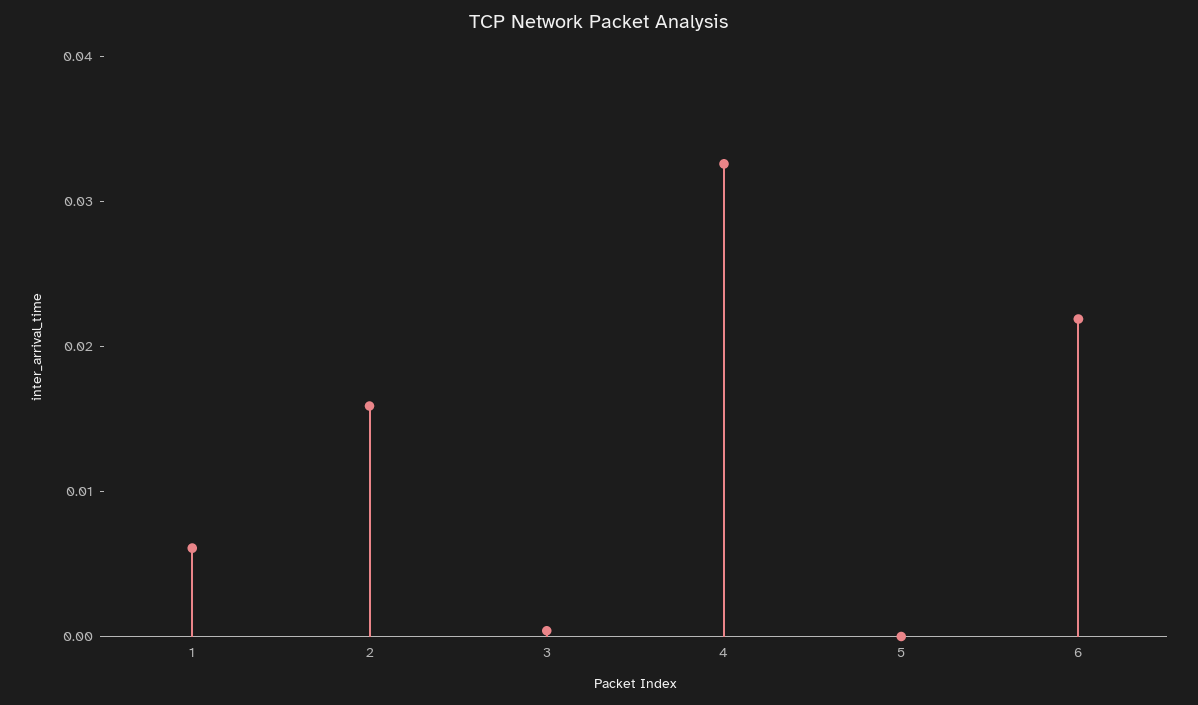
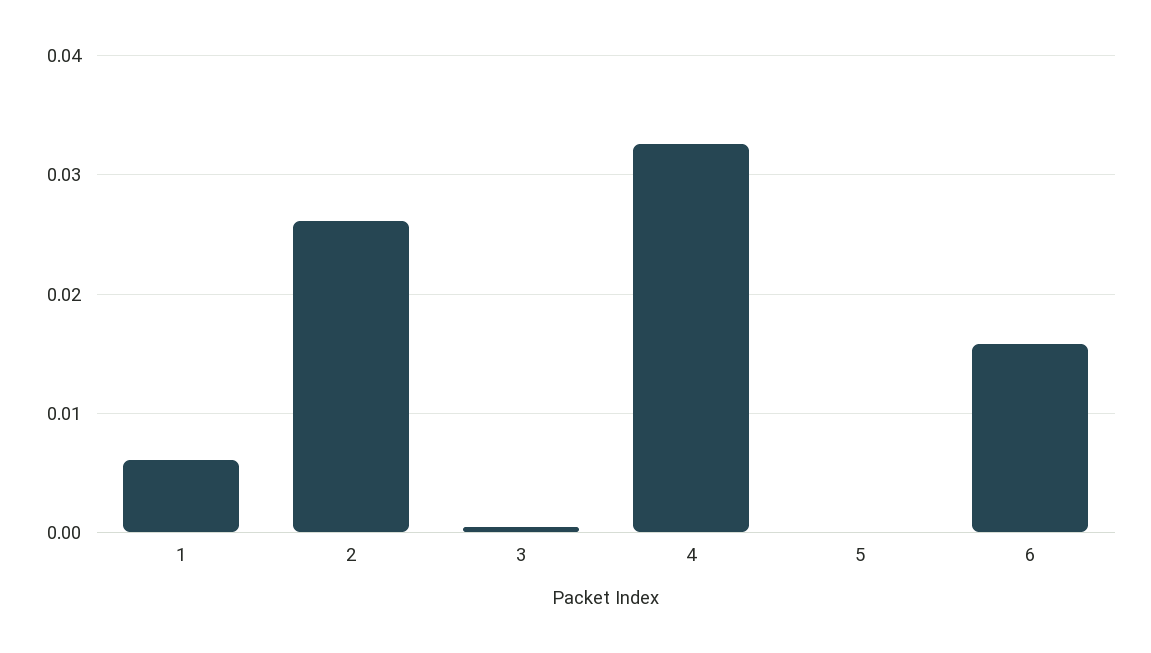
  {
    "1": 0.006,
-   "2": 0.016,
+   "2": 0.026,
    "3": 0,
    "4": 0.033,
    "5": 0,
-   "6": 0.022
+   "6": 0.016
  }

